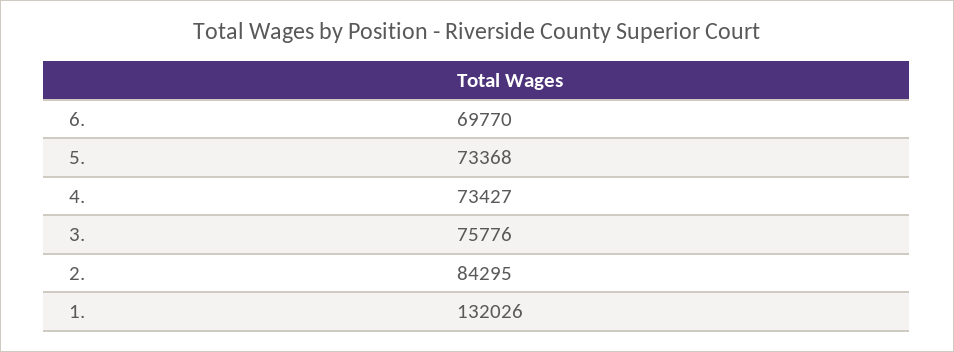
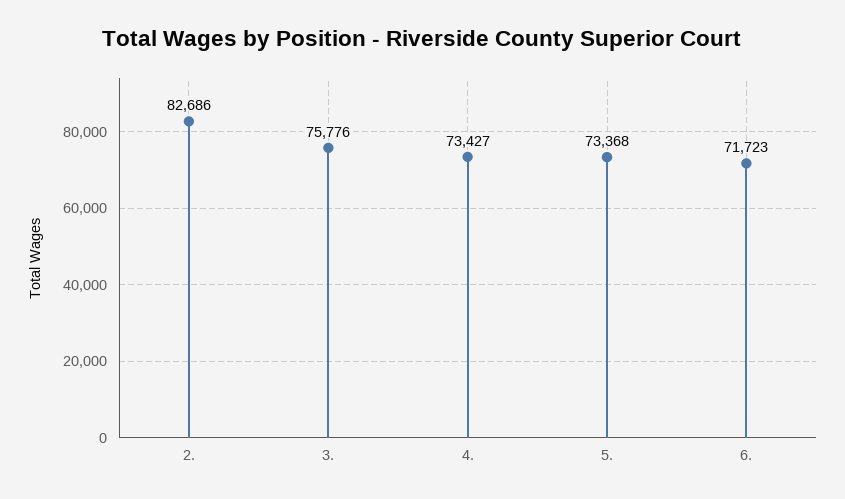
  {
-   "6.": 69770,
+   "6.": 71723,
    "5.": 73368,
    "4.": 73427,
    "3.": 75776,
-   "2.": 84295,
+   "2.": 82686
-   "1.": 132026
  }

